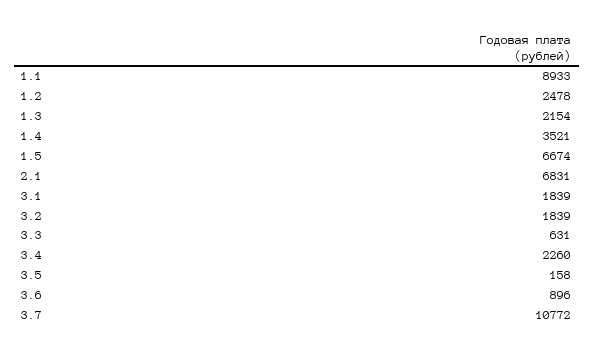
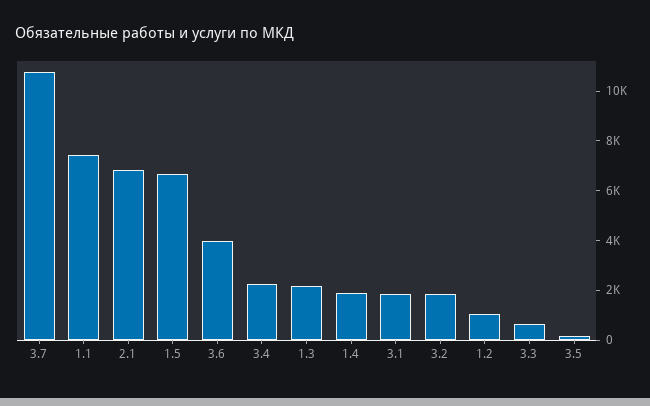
  {
-   "1.1": 8933,
+   "1.1": 7500,
-   "1.2": 2478,
+   "1.2": 1000,
    "1.3": 2154,
-   "1.4": 3521,
+   "1.4": 2000,
    "1.5": 6674,
    "2.1": 6831,
    "3.1": 1839,
    "3.2": 1839,
    "3.3": 631,
    "3.4": 2260,
    "3.5": 158,
-   "3.6": 896,
+   "3.6": 4000,
    "3.7": 10772
  }

